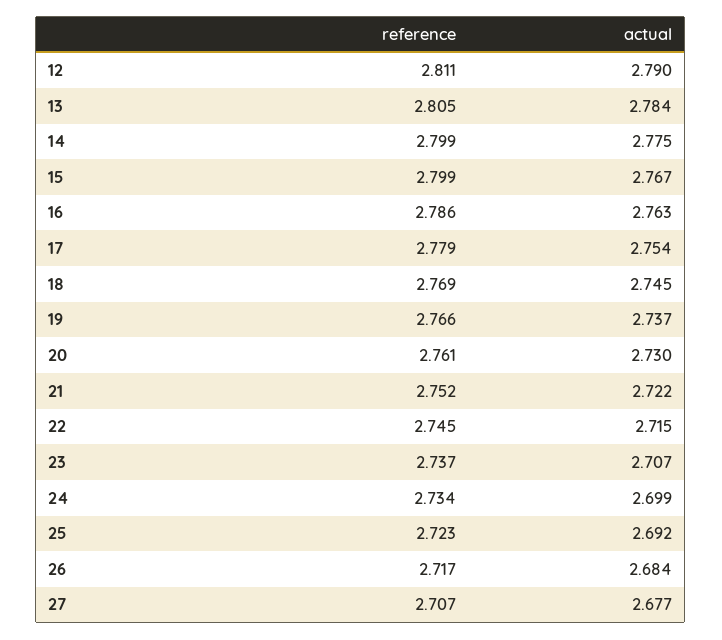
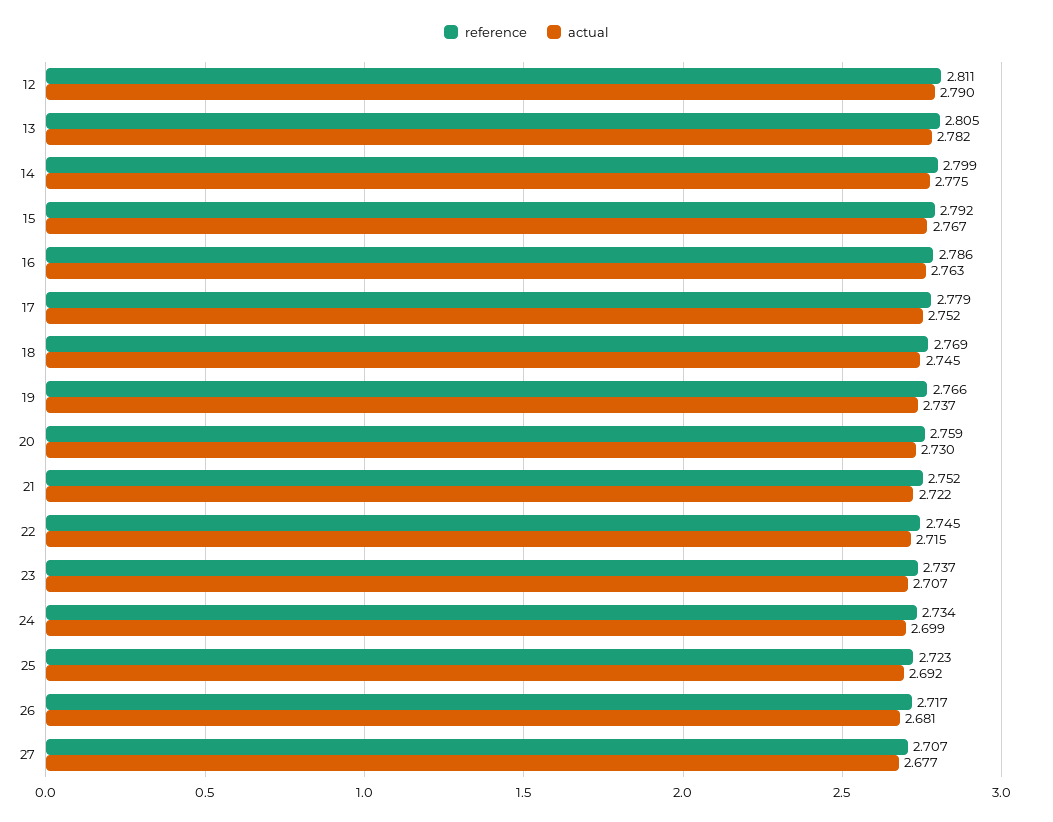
  {
    "reference": {
      "12": 2.811,
      "13": 2.805,
      "14": 2.799,
-     "15": 2.799,
+     "15": 2.792,
      "16": 2.786,
      "17": 2.779,
      "18": 2.769,
      "19": 2.766,
-     "20": 2.761,
+     "20": 2.759,
      "21": 2.752,
      "22": 2.745,
      "23": 2.737,
      "24": 2.734,
      "25": 2.723,
      "26": 2.717,
      "27": 2.707
    },
    "actual": {
      "12": 2.79,
-     "13": 2.784,
+     "13": 2.782,
      "14": 2.775,
      "15": 2.767,
      "16": 2.763,
-     "17": 2.754,
+     "17": 2.752,
      "18": 2.745,
      "19": 2.737,
      "20": 2.73,
      "21": 2.722,
      "22": 2.715,
      "23": 2.707,
      "24": 2.699,
      "25": 2.692,
-     "26": 2.684,
+     "26": 2.681,
      "27": 2.677
    }
  }

